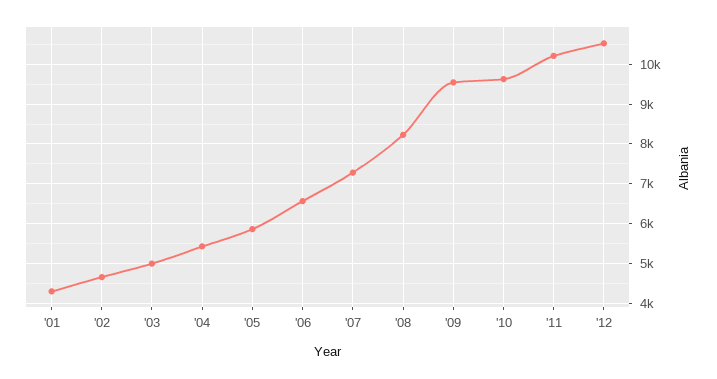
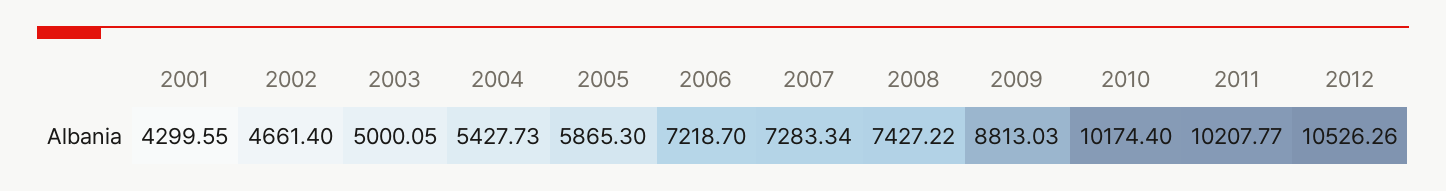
  {
    "'01": 4299.55,
    "'02": 4661.4,
    "'03": 5000.05,
    "'04": 5427.73,
    "'05": 5865.3,
-   "'06": 6600,
+   "'06": 7218.7,
    "'07": 7283.34,
-   "'08": 8200,
+   "'08": 7427.22,
-   "'09": 9600,
+   "'09": 8813.03,
-   "'10": 9600,
+   "'10": 10174.4,
    "'11": 10207.77,
    "'12": 10526.26
  }

